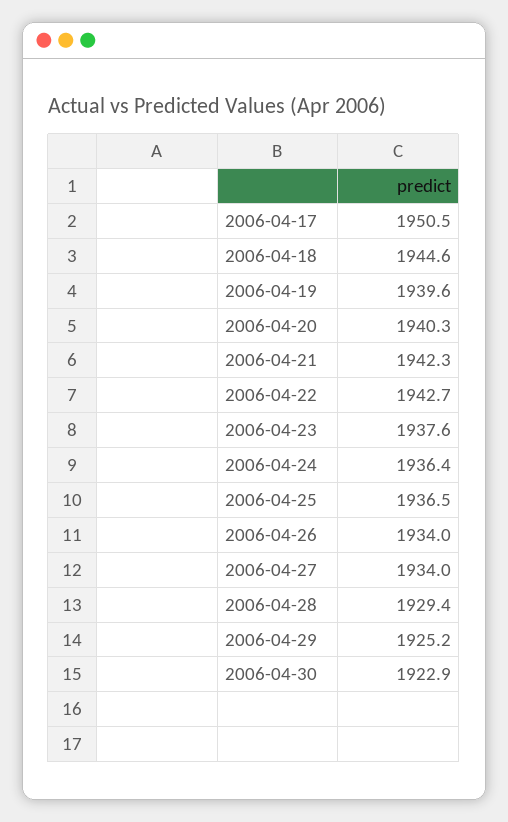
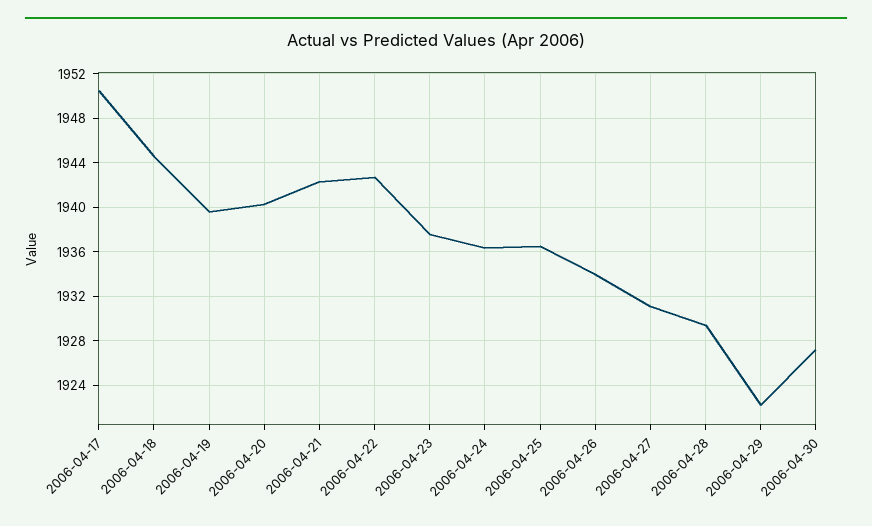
  {
    "2006-04-17": 1950.5,
    "2006-04-18": 1944.6,
    "2006-04-19": 1939.6,
    "2006-04-20": 1940.3,
    "2006-04-21": 1942.3,
    "2006-04-22": 1942.7,
    "2006-04-23": 1937.6,
    "2006-04-24": 1936.4,
    "2006-04-25": 1936.5,
    "2006-04-26": 1934,
-   "2006-04-27": 1934,
+   "2006-04-27": 1931,
    "2006-04-28": 1929.4,
-   "2006-04-29": 1925.2,
+   "2006-04-29": 1922,
-   "2006-04-30": 1922.9
+   "2006-04-30": 1927
  }

